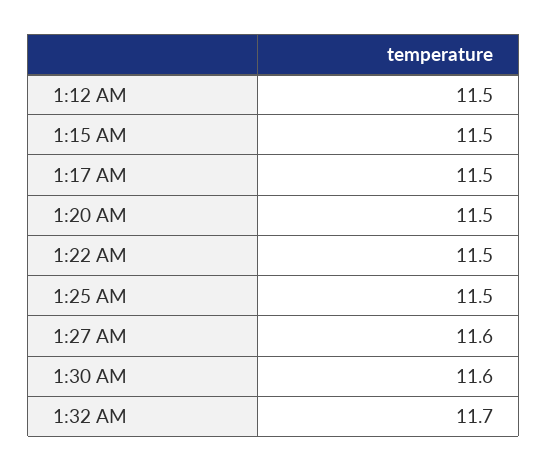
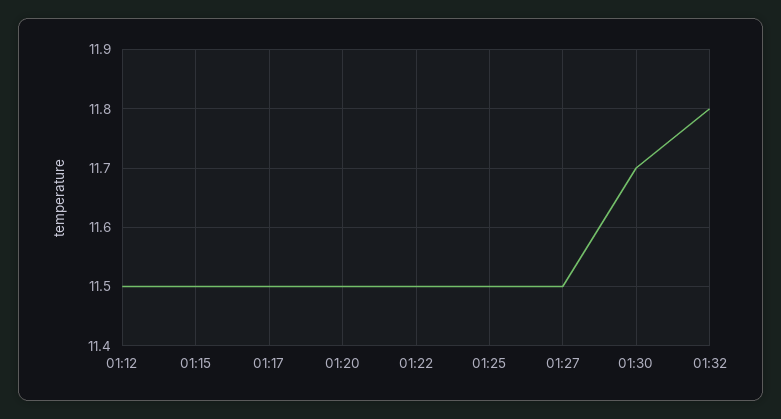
  {
    "1:12 AM": 11.5,
    "1:15 AM": 11.5,
    "1:17 AM": 11.5,
    "1:20 AM": 11.5,
    "1:22 AM": 11.5,
    "1:25 AM": 11.5,
-   "1:27 AM": 11.6,
+   "1:27 AM": 11.5,
-   "1:30 AM": 11.6,
+   "1:30 AM": 11.7,
-   "1:32 AM": 11.7
+   "1:32 AM": 11.8
  }

